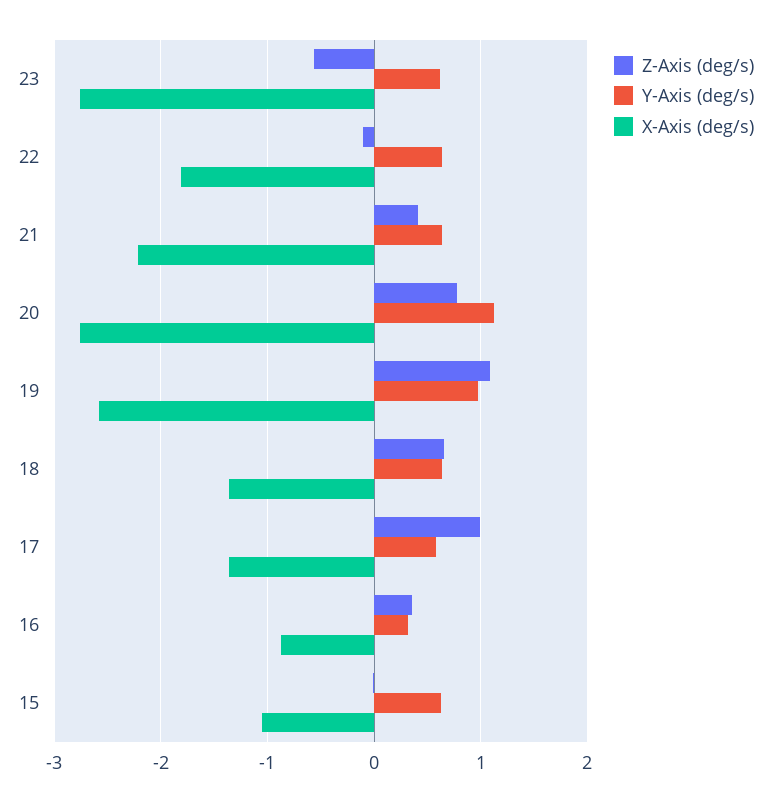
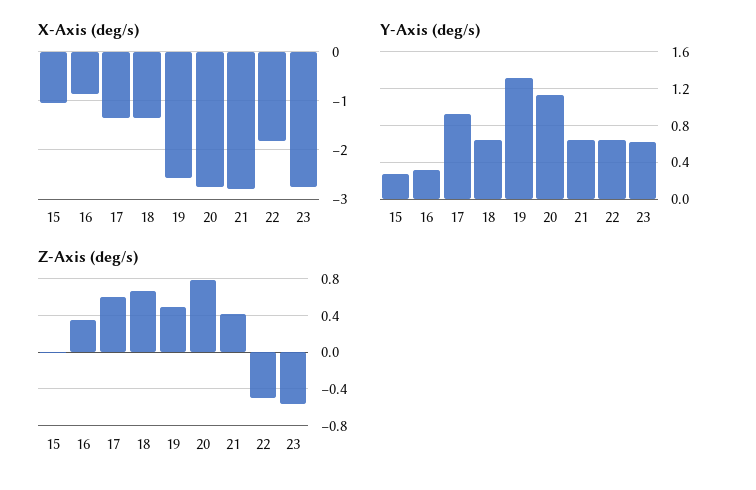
  {
    "Z-Axis (deg/s)": {
      "23": -0.6,
-     "22": -0.1,
+     "22": -0.5,
      "21": 0.4,
      "20": 0.8,
-     "19": 1.1,
+     "19": 0.5,
      "18": 0.7,
-     "17": 1,
+     "17": 0.6,
      "16": 0.4,
      "15": 0
    },
    "Y-Axis (deg/s)": {
      "23": 0.6,
      "22": 0.6,
      "21": 0.6,
      "20": 1.1,
-     "19": 1,
+     "19": 1.3,
      "18": 0.6,
-     "17": 0.6,
+     "17": 0.9,
      "16": 0.3,
-     "15": 0.6
+     "15": 0.3
    },
    "X-Axis (deg/s)": {
      "23": -2.8,
      "22": -1.8,
-     "21": -2.2,
+     "21": -2.8,
      "20": -2.8,
      "19": -2.6,
      "18": -1.4,
      "17": -1.4,
      "16": -0.9,
      "15": -1.1
    }
  }

